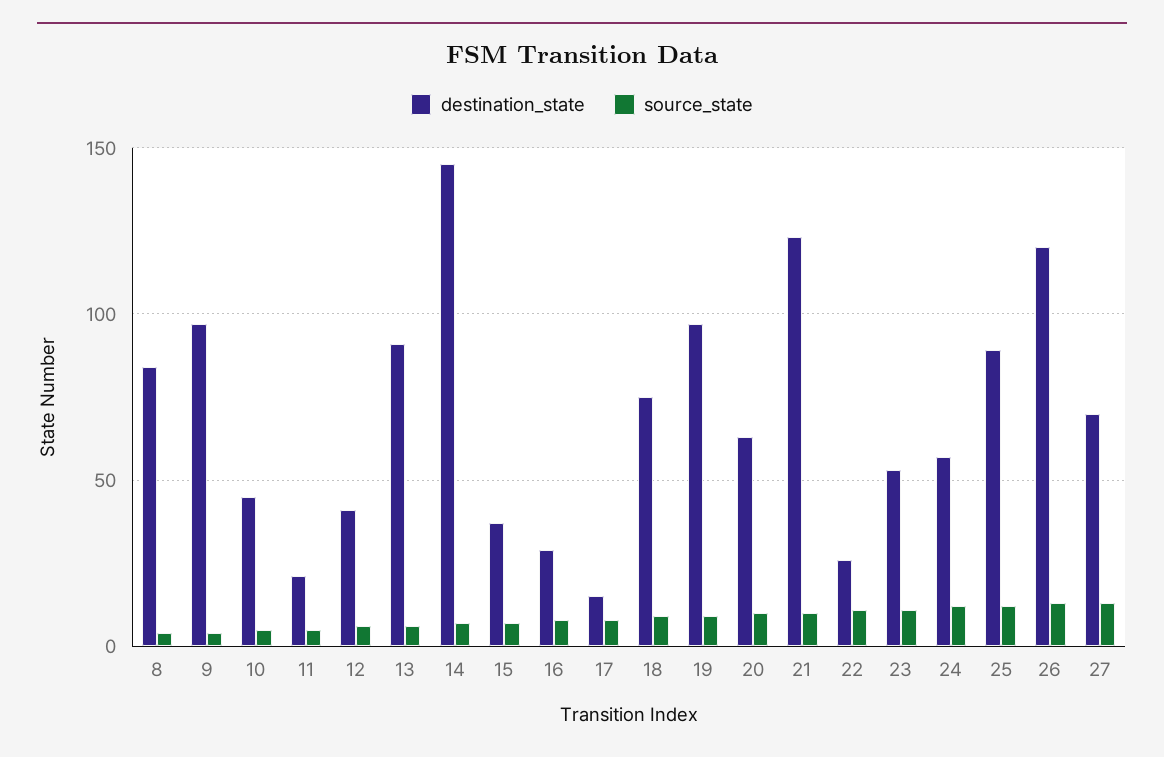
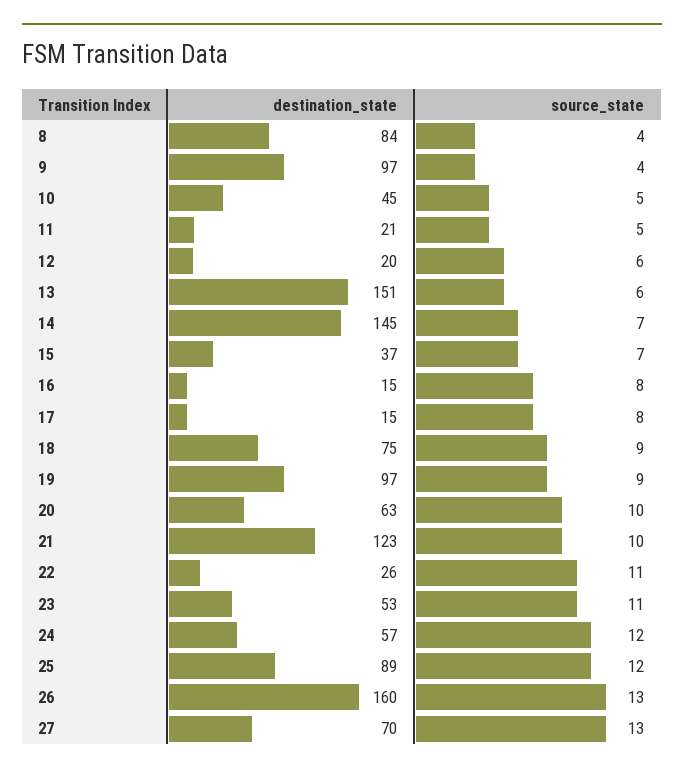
  {
    "destination_state": {
      "8": 84,
      "9": 97,
      "10": 45,
      "11": 21,
-     "12": 40,
+     "12": 20,
-     "13": 90,
+     "13": 151,
      "14": 145,
      "15": 37,
-     "16": 30,
+     "16": 15,
      "17": 15,
      "18": 75,
      "19": 97,
      "20": 63,
      "21": 123,
      "22": 26,
      "23": 53,
      "24": 57,
      "25": 89,
-     "26": 120,
+     "26": 160,
      "27": 70
    },
    "source_state": {
      "8": 4,
      "9": 4,
      "10": 5,
      "11": 5,
      "12": 6,
      "13": 6,
      "14": 7,
      "15": 7,
      "16": 8,
      "17": 8,
      "18": 9,
      "19": 9,
      "20": 10,
      "21": 10,
      "22": 11,
      "23": 11,
      "24": 12,
      "25": 12,
      "26": 13,
      "27": 13
    }
  }

